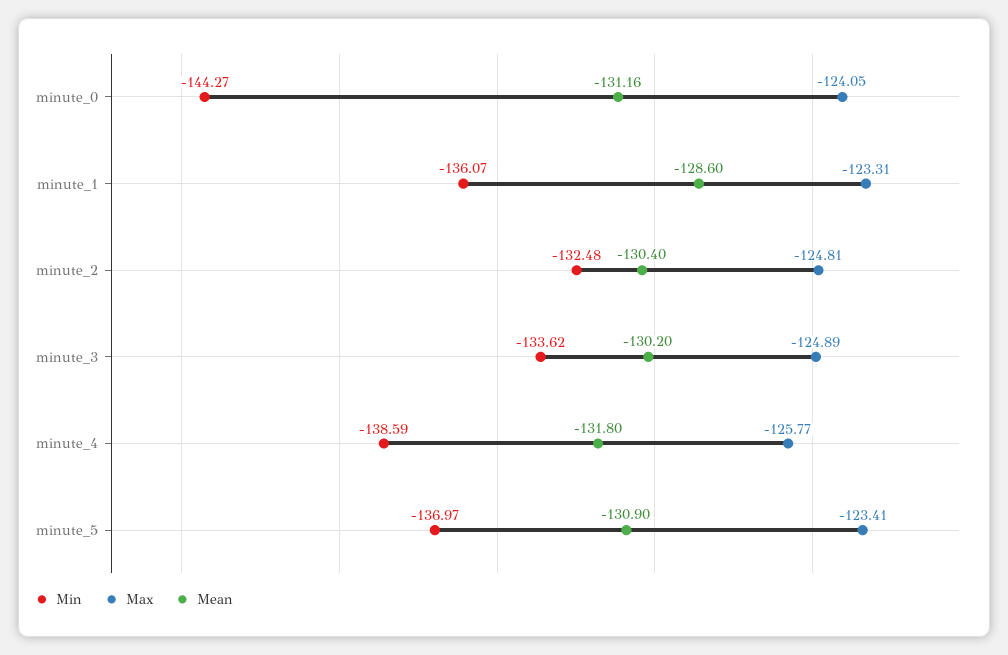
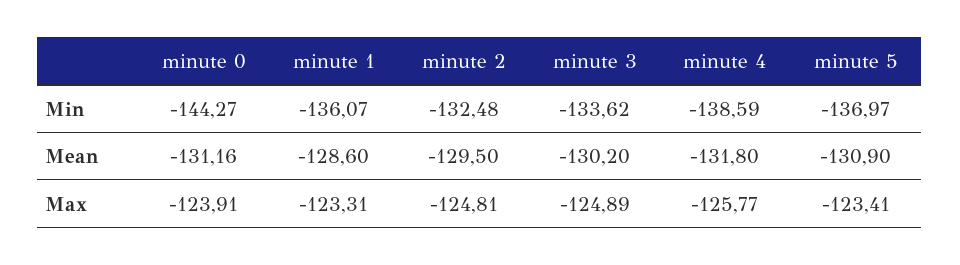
  {
    "Min": {
      "minute_0": -144.27,
      "minute_1": -136.07,
      "minute_2": -132.48,
      "minute_3": -133.62,
      "minute_4": -138.59,
      "minute_5": -136.97
    },
    "Max": {
-     "minute_0": -124.05,
+     "minute_0": -123.91,
      "minute_1": -123.31,
      "minute_2": -124.81,
      "minute_3": -124.89,
      "minute_4": -125.77,
      "minute_5": -123.41
    },
    "Mean": {
      "minute_0": -131.16,
      "minute_1": -128.6,
-     "minute_2": -130.4,
+     "minute_2": -129.5,
      "minute_3": -130.2,
      "minute_4": -131.8,
      "minute_5": -130.9
    }
  }

